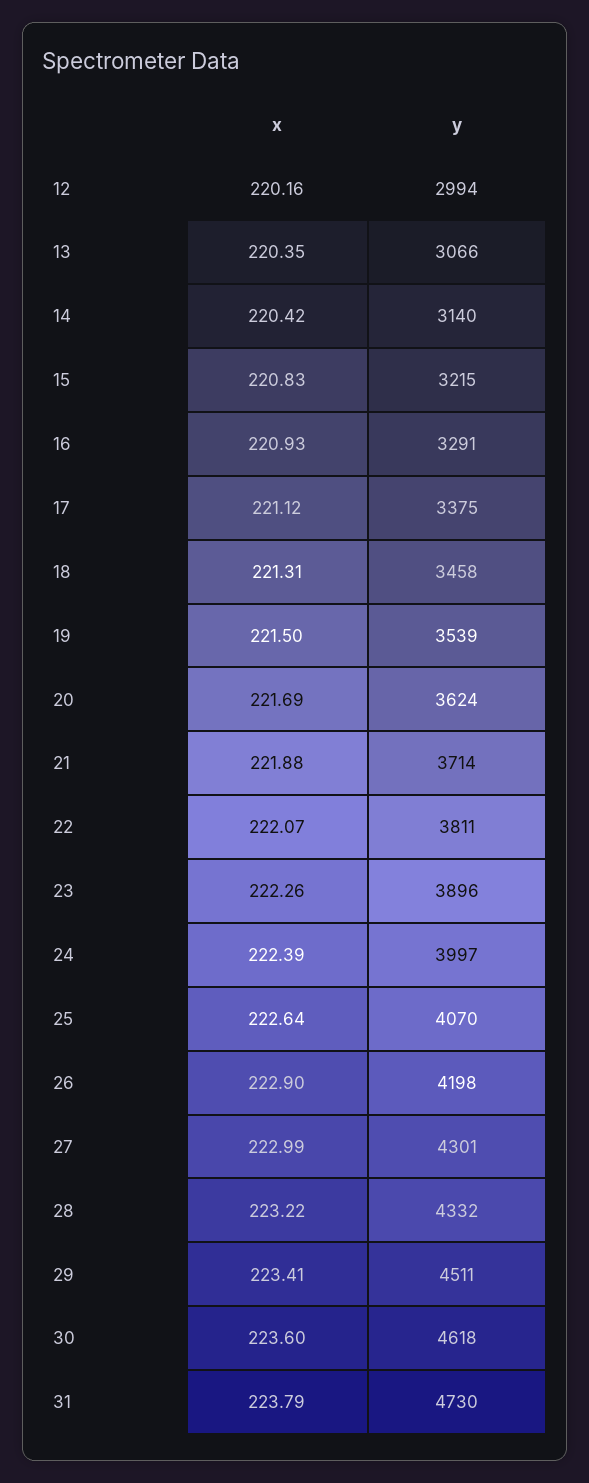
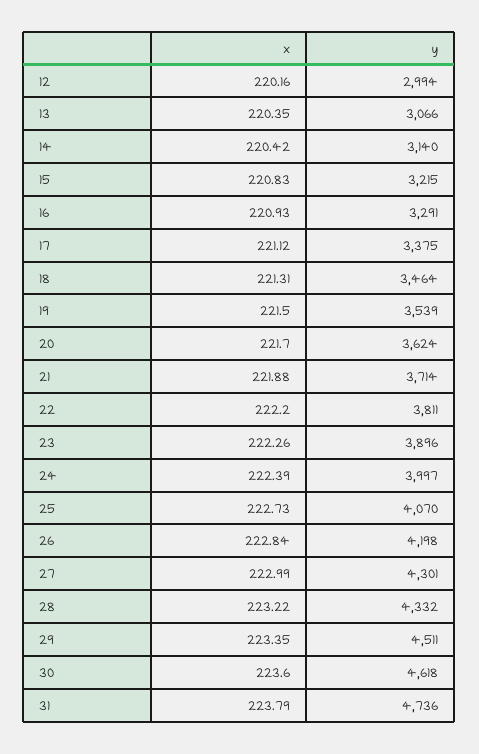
  {
    "x": {
      "12": 220.16,
      "13": 220.35,
      "14": 220.42,
      "15": 220.83,
      "16": 220.93,
      "17": 221.12,
      "18": 221.31,
      "19": 221.5,
-     "20": 221.69,
+     "20": 221.7,
      "21": 221.88,
-     "22": 222.07,
+     "22": 222.2,
      "23": 222.26,
      "24": 222.39,
-     "25": 222.64,
+     "25": 222.73,
-     "26": 222.9,
+     "26": 222.84,
      "27": 222.99,
      "28": 223.22,
-     "29": 223.41,
+     "29": 223.35,
      "30": 223.6,
      "31": 223.79
    },
    "y": {
      "12": 2994,
      "13": 3066,
      "14": 3140,
      "15": 3215,
      "16": 3291,
      "17": 3375,
-     "18": 3458,
+     "18": 3464,
      "19": 3539,
      "20": 3624,
      "21": 3714,
      "22": 3811,
      "23": 3896,
      "24": 3997,
      "25": 4070,
      "26": 4198,
      "27": 4301,
      "28": 4332,
      "29": 4511,
      "30": 4618,
-     "31": 4730
+     "31": 4736
    }
  }

